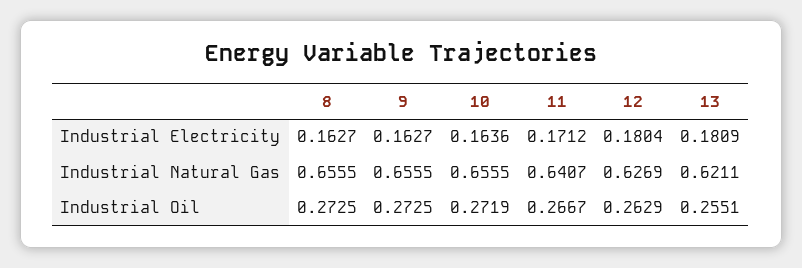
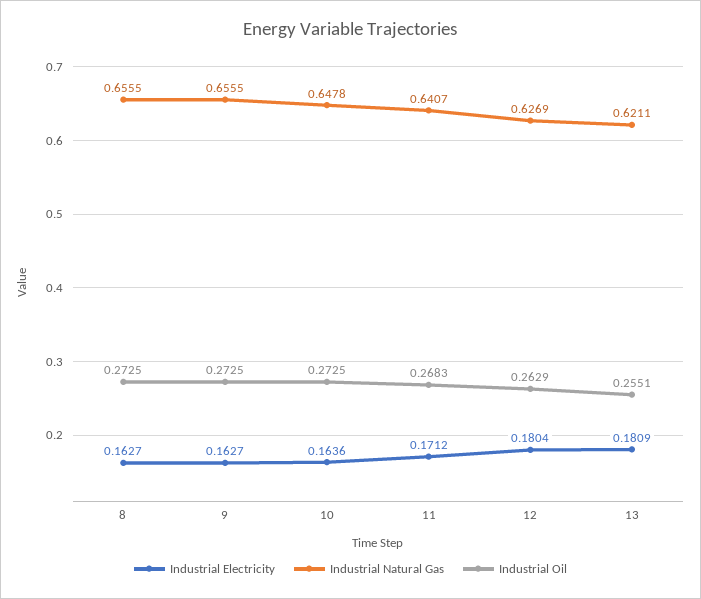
  {
    "Industrial Electricity": {
      "8": 0.1627,
      "9": 0.1627,
      "10": 0.1636,
      "11": 0.1712,
      "12": 0.1804,
      "13": 0.1809
    },
    "Industrial Natural Gas": {
      "8": 0.6555,
      "9": 0.6555,
-     "10": 0.6555,
+     "10": 0.6478,
      "11": 0.6407,
      "12": 0.6269,
      "13": 0.6211
    },
    "Industrial Oil": {
      "8": 0.2725,
      "9": 0.2725,
-     "10": 0.2719,
+     "10": 0.2725,
-     "11": 0.2667,
+     "11": 0.2683,
      "12": 0.2629,
      "13": 0.2551
    }
  }

